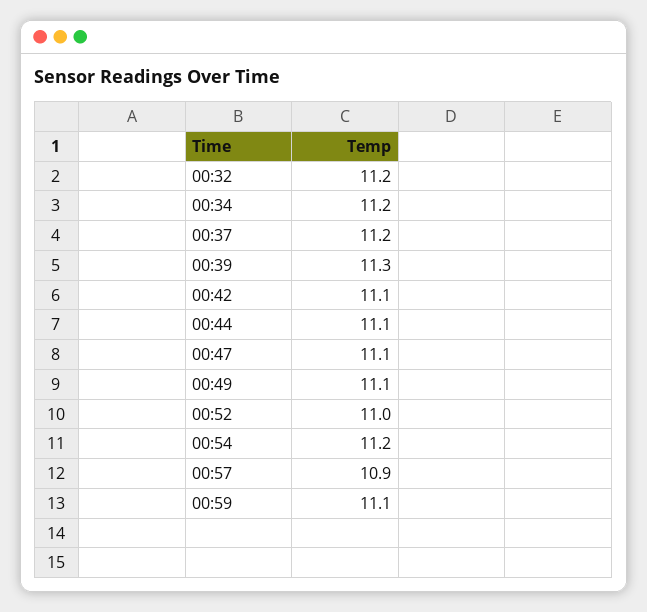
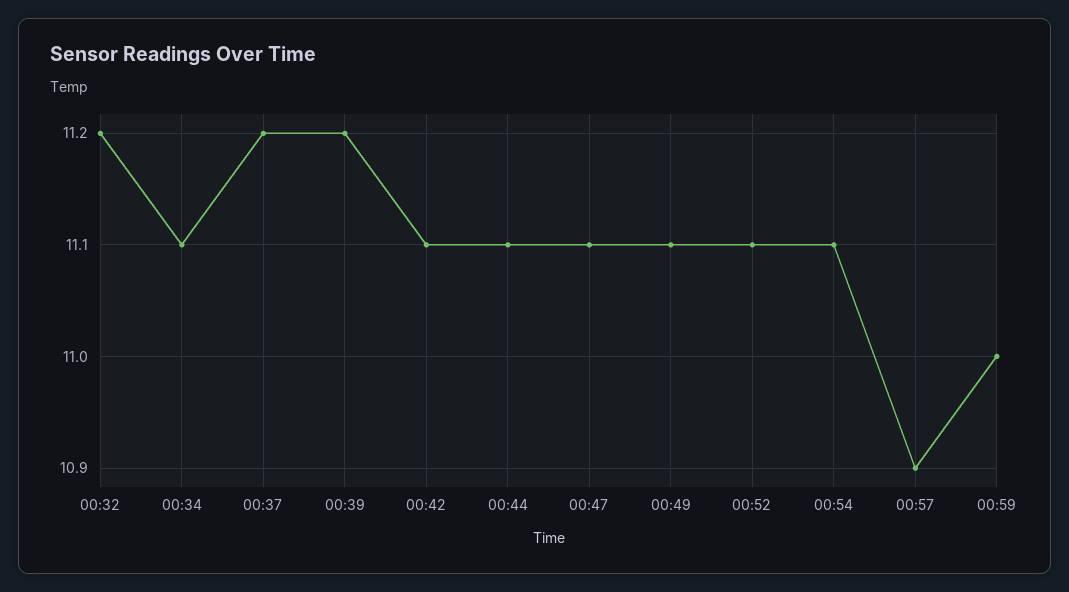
  {
    "00:32": 11.2,
-   "00:34": 11.2,
+   "00:34": 11.1,
    "00:37": 11.2,
-   "00:39": 11.3,
+   "00:39": 11.2,
    "00:42": 11.1,
    "00:44": 11.1,
    "00:47": 11.1,
    "00:49": 11.1,
-   "00:52": 11,
+   "00:52": 11.1,
-   "00:54": 11.2,
+   "00:54": 11.1,
    "00:57": 10.9,
-   "00:59": 11.1
+   "00:59": 11
  }

